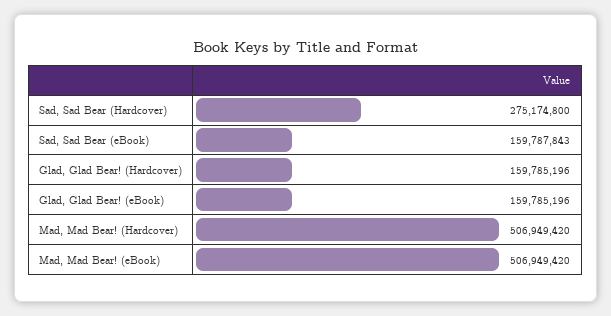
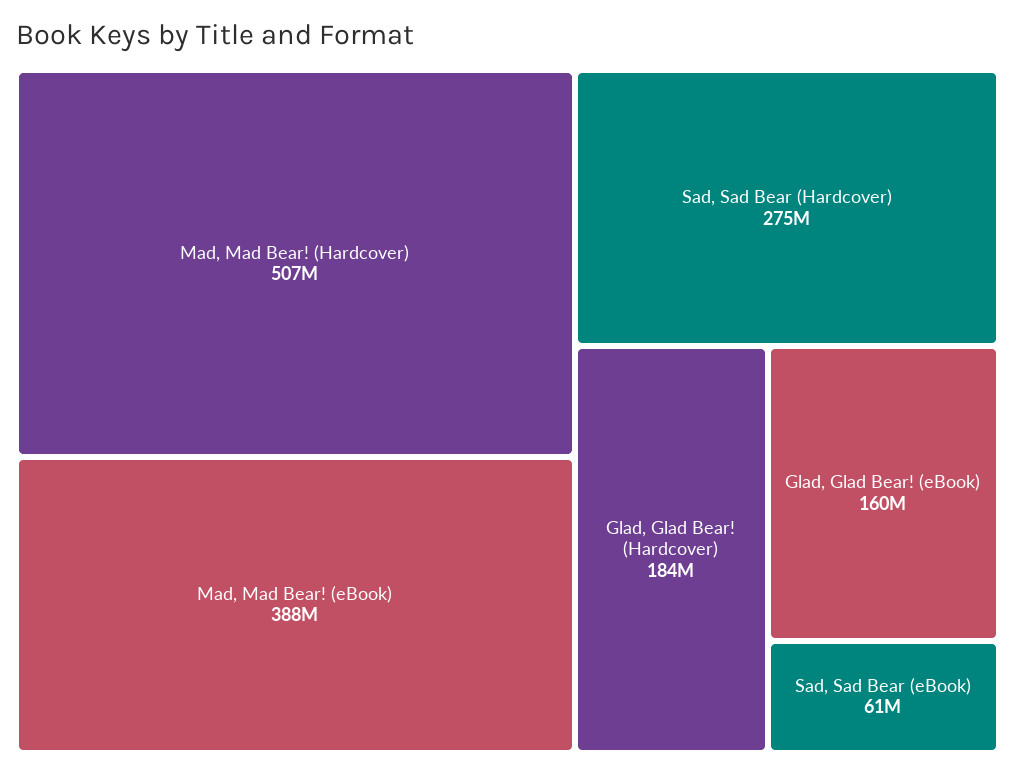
  {
    "Sad, Sad Bear (Hardcover)": 275174800,
-   "Sad, Sad Bear (eBook)": 159787843,
+   "Sad, Sad Bear (eBook)": 61000000,
-   "Glad, Glad Bear! (Hardcover)": 159785196,
+   "Glad, Glad Bear! (Hardcover)": 184000000,
    "Glad, Glad Bear! (eBook)": 159785196,
    "Mad, Mad Bear! (Hardcover)": 506949420,
-   "Mad, Mad Bear! (eBook)": 506949420
+   "Mad, Mad Bear! (eBook)": 388000000
  }

